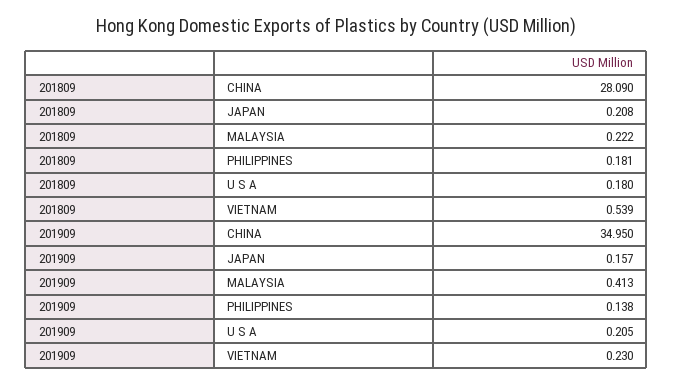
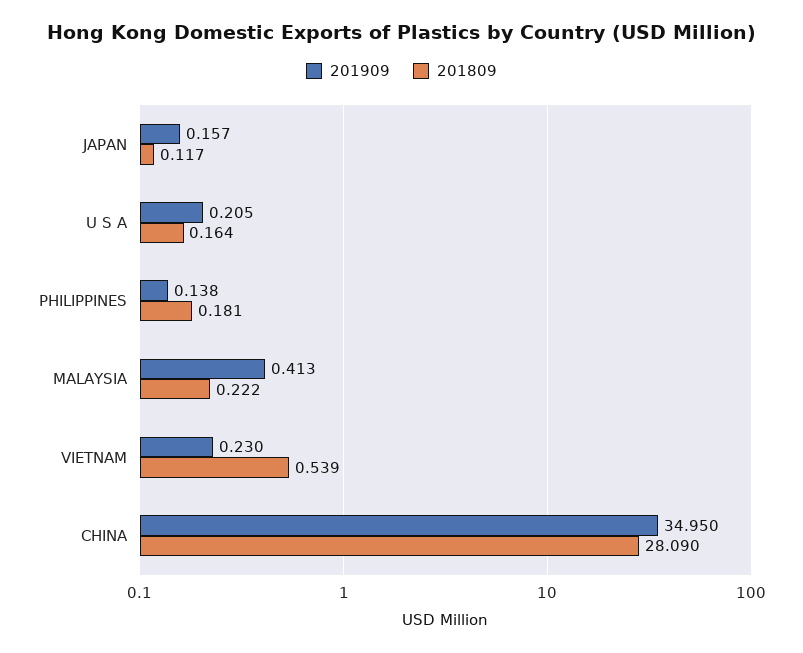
  {
    "201809": {
      "CHINA": 28.09,
-     "JAPAN": 0.208,
+     "JAPAN": 0.117,
      "MALAYSIA": 0.222,
      "PHILIPPINES": 0.181,
-     "U S A": 0.18,
+     "U S A": 0.164,
      "VIETNAM": 0.539
    },
    "201909": {
      "CHINA": 34.95,
      "JAPAN": 0.157,
      "MALAYSIA": 0.413,
      "PHILIPPINES": 0.138,
      "U S A": 0.205,
      "VIETNAM": 0.23
    }
  }

